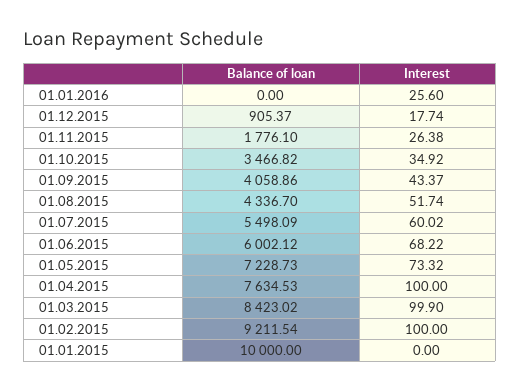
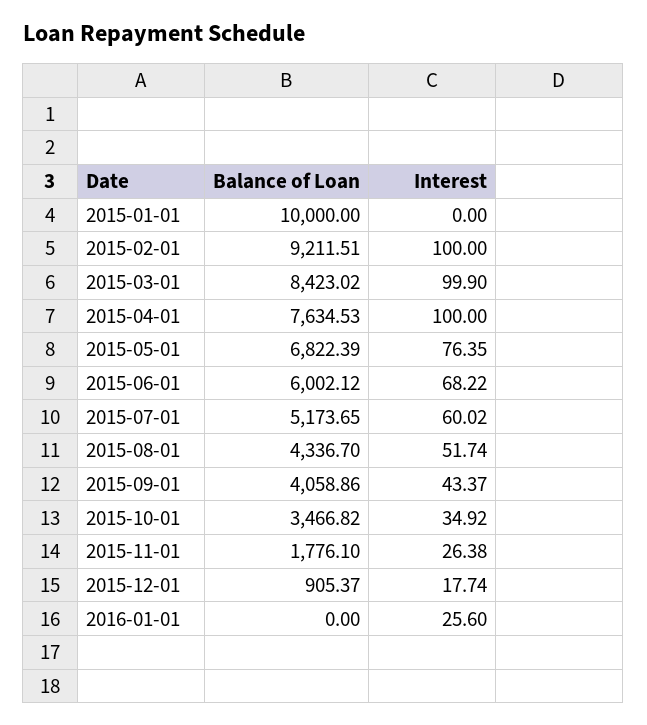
  {
    "Balance of loan": {
      "01.01.2016": 0,
      "01.12.2015": 905.37,
      "01.11.2015": 1776.1,
      "01.10.2015": 3466.82,
      "01.09.2015": 4058.86,
      "01.08.2015": 4336.7,
-     "01.07.2015": 5498.09,
+     "01.07.2015": 5173.65,
      "01.06.2015": 6002.12,
-     "01.05.2015": 7228.73,
+     "01.05.2015": 6822.39,
      "01.04.2015": 7634.53,
      "01.03.2015": 8423.02,
-     "01.02.2015": 9211.54,
+     "01.02.2015": 9211.51,
      "01.01.2015": 10000
    },
    "Interest": {
      "01.01.2016": 25.6,
      "01.12.2015": 17.74,
      "01.11.2015": 26.38,
      "01.10.2015": 34.92,
      "01.09.2015": 43.37,
      "01.08.2015": 51.74,
      "01.07.2015": 60.02,
      "01.06.2015": 68.22,
-     "01.05.2015": 73.32,
+     "01.05.2015": 76.35,
      "01.04.2015": 100,
      "01.03.2015": 99.9,
      "01.02.2015": 100,
      "01.01.2015": 0
    }
  }

